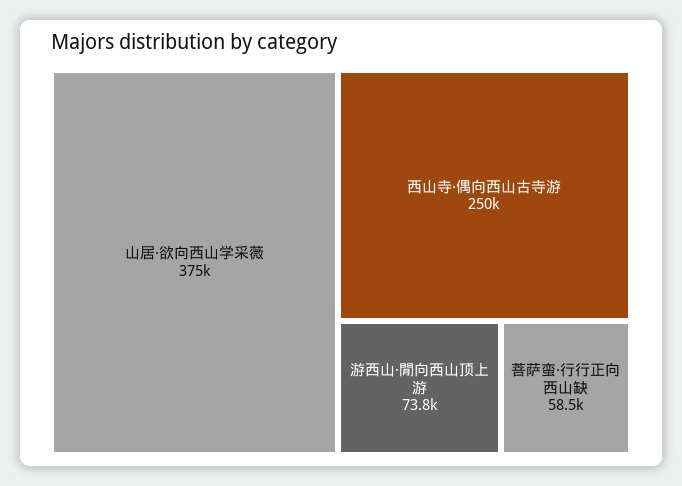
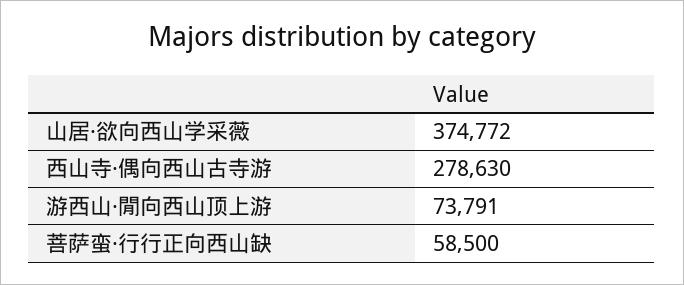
  {
    "山居·欲向西山学采薇": 374772,
-   "西山寺·偶向西山古寺游": 250000,
+   "西山寺·偶向西山古寺游": 278630,
    "游西山·閒向西山顶上游": 73791,
    "菩萨蛮·行行正向西山缺": 58500
  }

